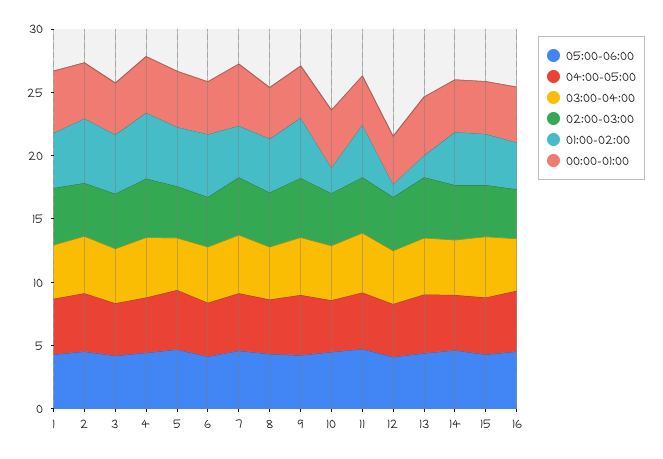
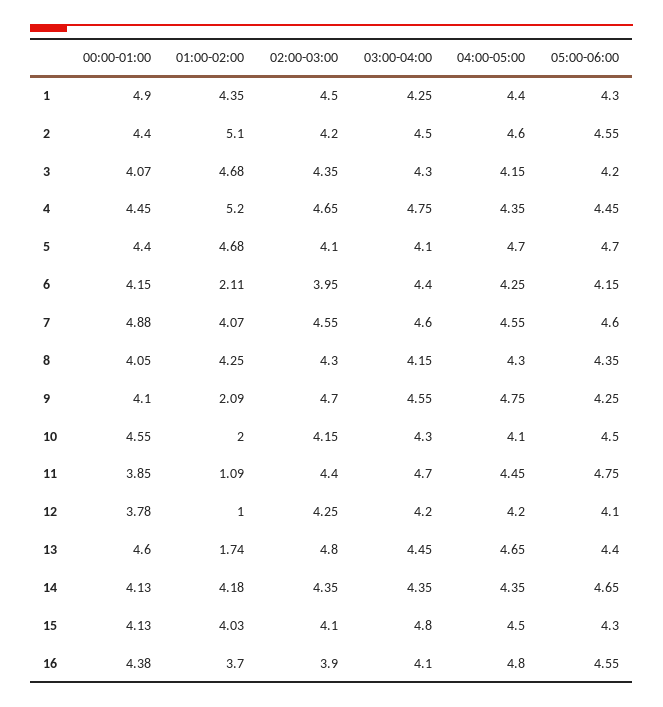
  {
    "05:00-06:00": {
      "1": 4.3,
      "2": 4.55,
      "3": 4.2,
      "4": 4.45,
      "5": 4.7,
      "6": 4.15,
      "7": 4.6,
      "8": 4.35,
      "9": 4.25,
      "10": 4.5,
      "11": 4.75,
      "12": 4.1,
      "13": 4.4,
      "14": 4.65,
      "15": 4.3,
      "16": 4.55
    },
    "04:00-05:00": {
      "1": 4.4,
      "2": 4.6,
      "3": 4.15,
      "4": 4.35,
      "5": 4.7,
      "6": 4.25,
      "7": 4.55,
      "8": 4.3,
      "9": 4.75,
      "10": 4.1,
      "11": 4.45,
      "12": 4.2,
      "13": 4.65,
      "14": 4.35,
      "15": 4.5,
      "16": 4.8
    },
    "03:00-04:00": {
      "1": 4.25,
      "2": 4.5,
      "3": 4.3,
      "4": 4.75,
      "5": 4.1,
      "6": 4.4,
      "7": 4.6,
      "8": 4.15,
      "9": 4.55,
      "10": 4.3,
      "11": 4.7,
      "12": 4.2,
      "13": 4.45,
      "14": 4.35,
      "15": 4.8,
      "16": 4.1
    },
    "02:00-03:00": {
      "1": 4.5,
      "2": 4.2,
      "3": 4.35,
      "4": 4.65,
      "5": 4.1,
      "6": 3.95,
      "7": 4.55,
      "8": 4.3,
      "9": 4.7,
      "10": 4.15,
      "11": 4.4,
      "12": 4.25,
      "13": 4.8,
      "14": 4.35,
      "15": 4.1,
      "16": 3.9
    },
    "01:00-02:00": {
      "1": 4.35,
      "2": 5.1,
      "3": 4.68,
      "4": 5.2,
      "5": 4.68,
-     "6": 5,
+     "6": 2.11,
      "7": 4.07,
      "8": 4.25,
-     "9": 5,
+     "9": 2.09,
      "10": 2,
-     "11": 4,
+     "11": 1.09,
      "12": 1,
      "13": 1.74,
      "14": 4.18,
      "15": 4.03,
      "16": 3.7
    },
    "00:00-01:00": {
      "1": 4.9,
      "2": 4.4,
      "3": 4.07,
      "4": 4.45,
      "5": 4.4,
      "6": 4.15,
      "7": 4.88,
      "8": 4.05,
      "9": 4.1,
      "10": 4.55,
      "11": 3.85,
      "12": 3.78,
      "13": 4.6,
      "14": 4.13,
      "15": 4.13,
      "16": 4.38
    }
  }

